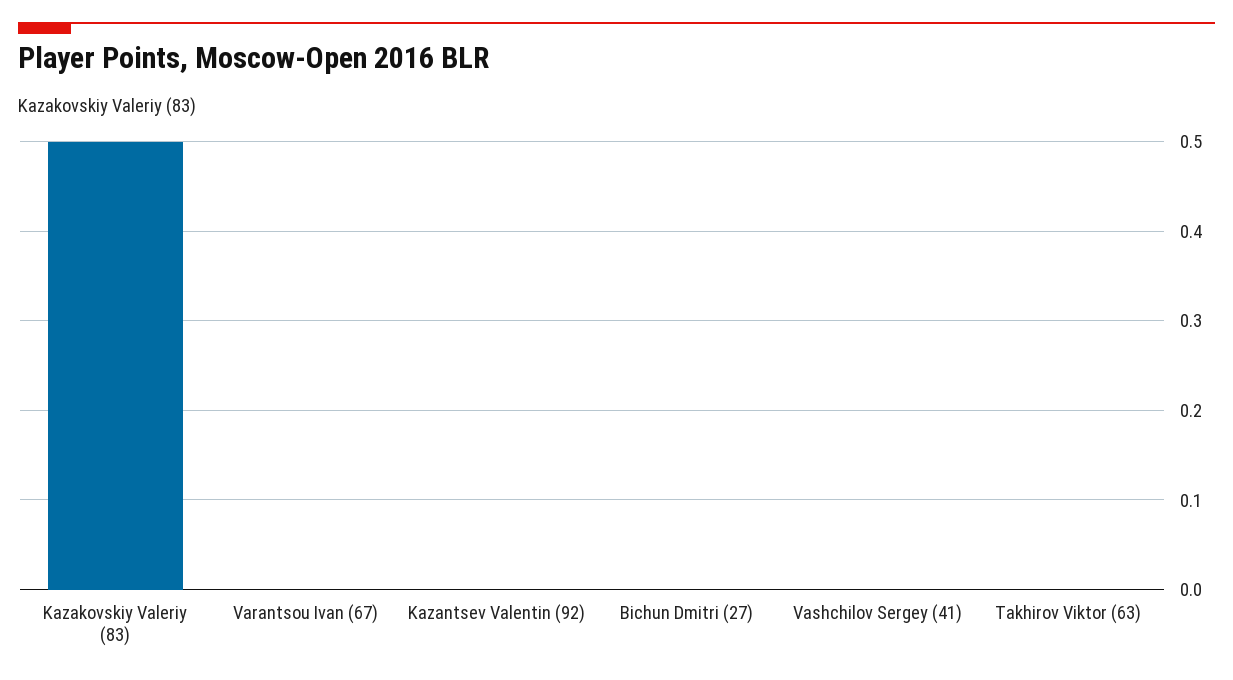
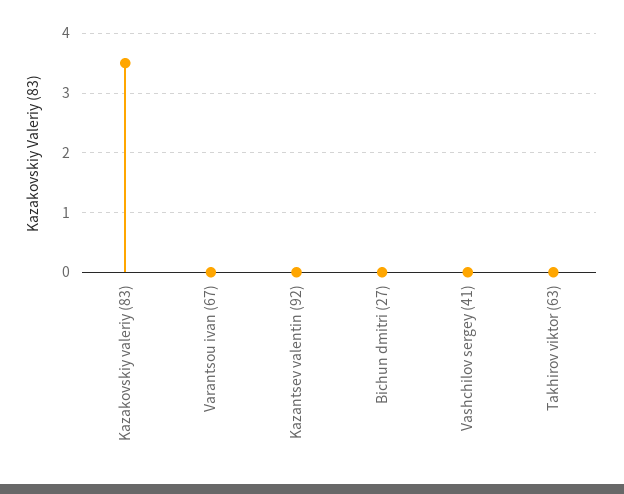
  {
-   "Kazakovskiy Valeriy (83)": 0.5,
+   "Kazakovskiy Valeriy (83)": 3.5,
    "Varantsou Ivan (67)": 0,
    "Kazantsev Valentin (92)": 0,
    "Bichun Dmitri (27)": 0,
    "Vashchilov Sergey (41)": 0,
    "Takhirov Viktor (63)": 0
  }

